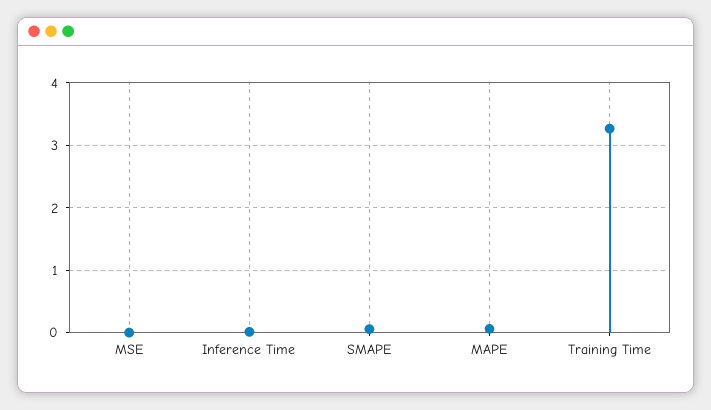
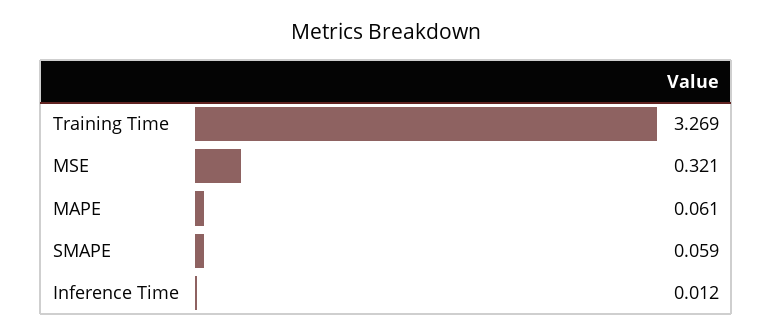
  {
-   "MSE": 0,
+   "MSE": 0.321,
    "Inference Time": 0.012,
    "SMAPE": 0.059,
    "MAPE": 0.061,
    "Training Time": 3.269
  }

